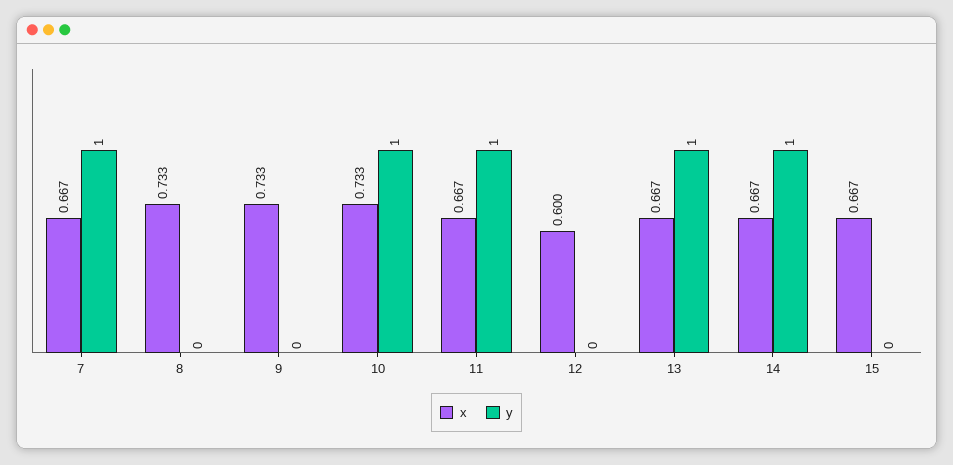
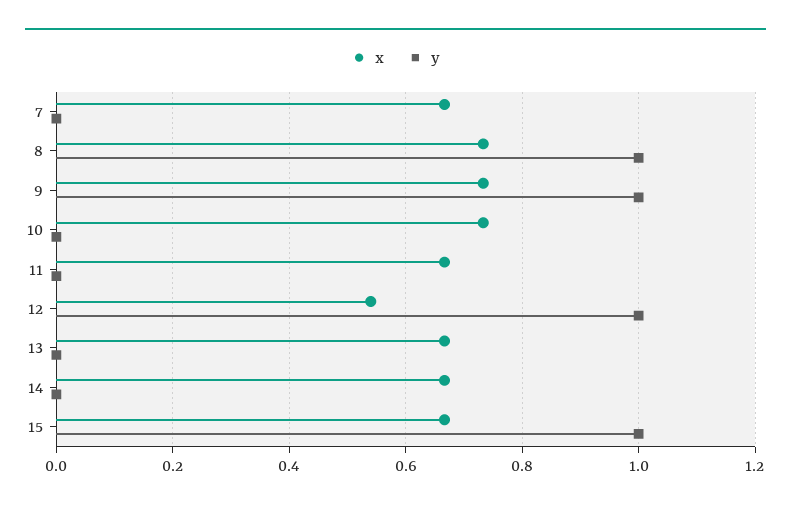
  {
    "x": {
      "7": 0.667,
      "8": 0.733,
      "9": 0.733,
      "10": 0.733,
      "11": 0.667,
-     "12": 0.6,
+     "12": 0.54,
      "13": 0.667,
      "14": 0.667,
      "15": 0.667
    },
    "y": {
-     "7": 1,
+     "7": 0,
-     "8": 0,
+     "8": 1,
-     "9": 0,
+     "9": 1,
-     "10": 1,
+     "10": 0,
-     "11": 1,
+     "11": 0,
-     "12": 0,
+     "12": 1,
-     "13": 1,
+     "13": 0,
-     "14": 1,
+     "14": 0,
-     "15": 0
+     "15": 1
    }
  }

